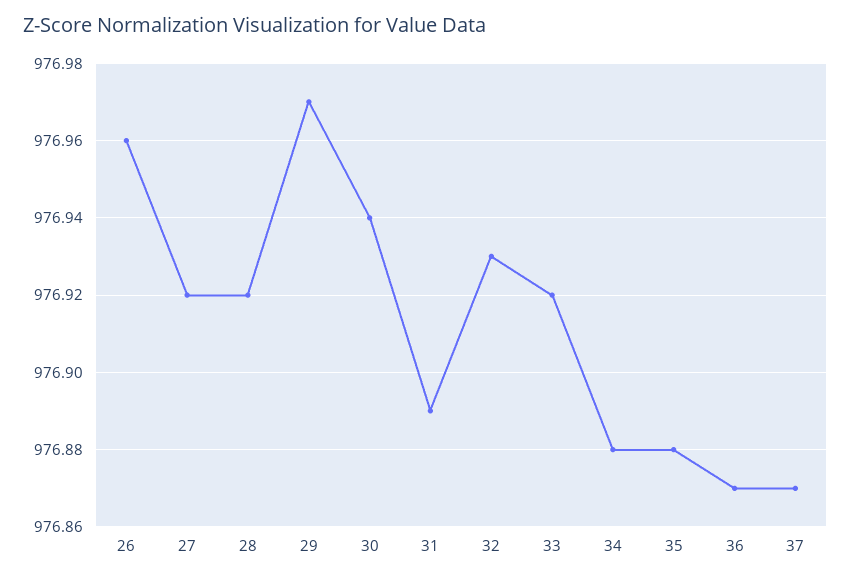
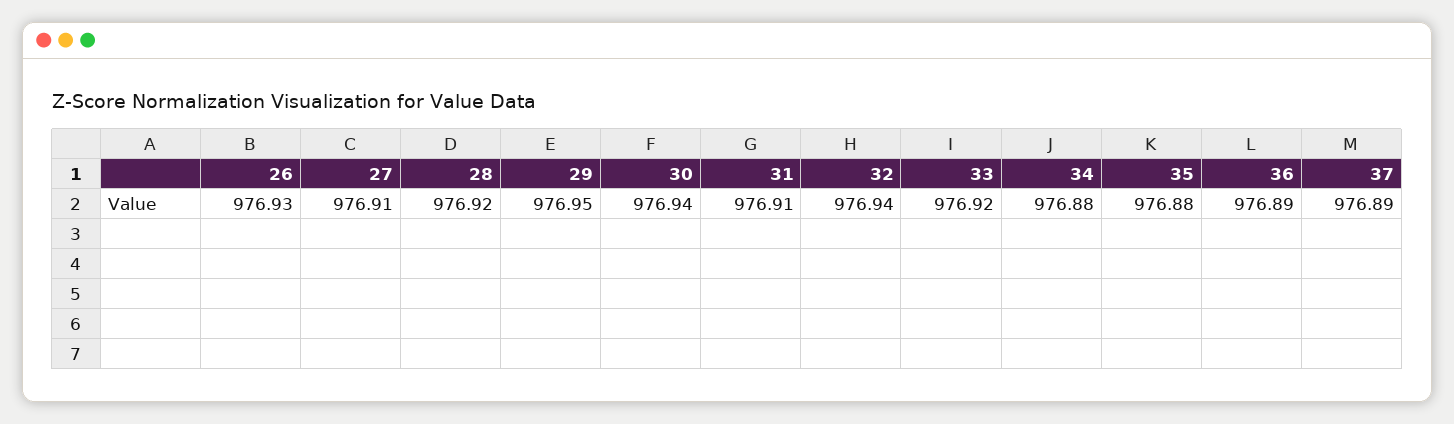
  {
-   "26": 976.96,
+   "26": 976.93,
-   "27": 976.92,
+   "27": 976.91,
    "28": 976.92,
-   "29": 976.97,
+   "29": 976.95,
    "30": 976.94,
-   "31": 976.89,
+   "31": 976.91,
-   "32": 976.93,
+   "32": 976.94,
    "33": 976.92,
    "34": 976.88,
    "35": 976.88,
-   "36": 976.87,
+   "36": 976.89,
-   "37": 976.87
+   "37": 976.89
  }

